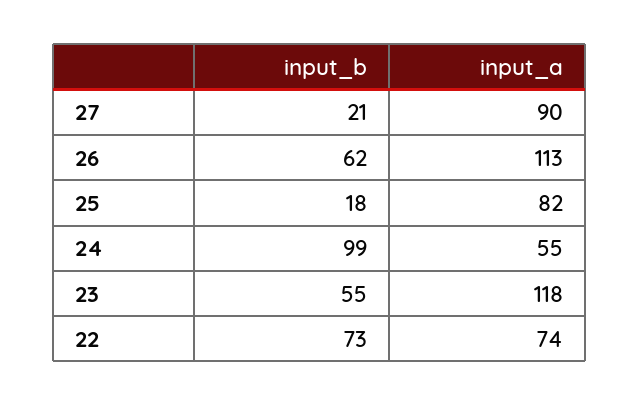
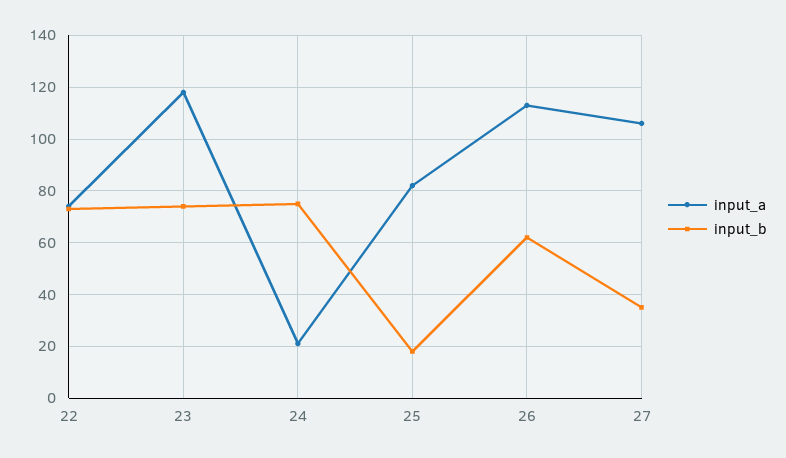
  {
    "input_b": {
-     "27": 21,
+     "27": 35,
      "26": 62,
      "25": 18,
-     "24": 99,
+     "24": 75,
-     "23": 55,
+     "23": 75,
      "22": 73
    },
    "input_a": {
-     "27": 90,
+     "27": 105,
      "26": 113,
      "25": 82,
-     "24": 55,
+     "24": 20,
      "23": 118,
      "22": 74
    }
  }

